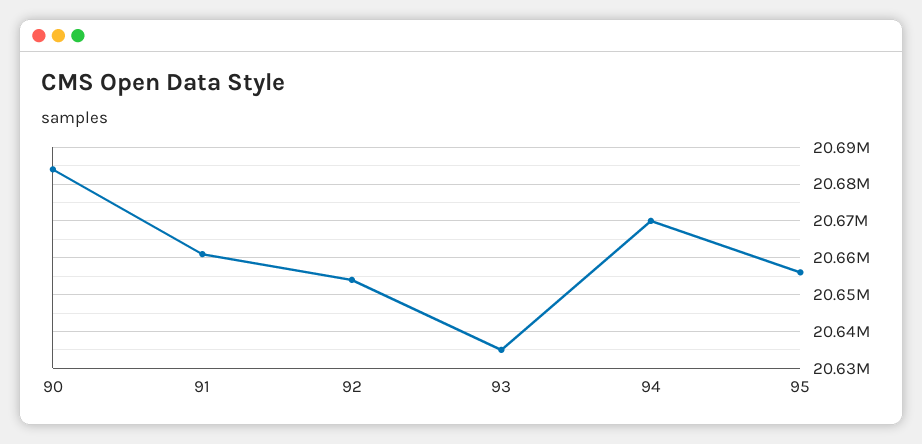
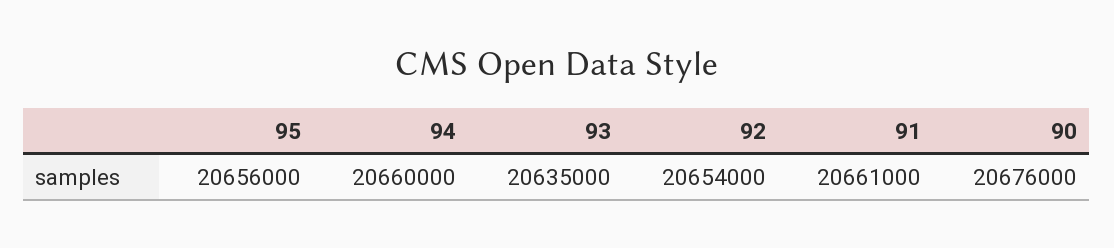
  {
-   "90": 20684000,
+   "90": 20676000,
    "91": 20661000,
    "92": 20654000,
    "93": 20635000,
-   "94": 20670000,
+   "94": 20660000,
    "95": 20656000
  }

